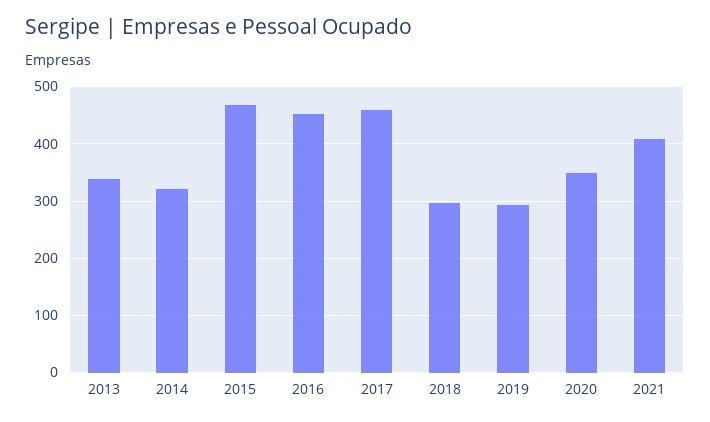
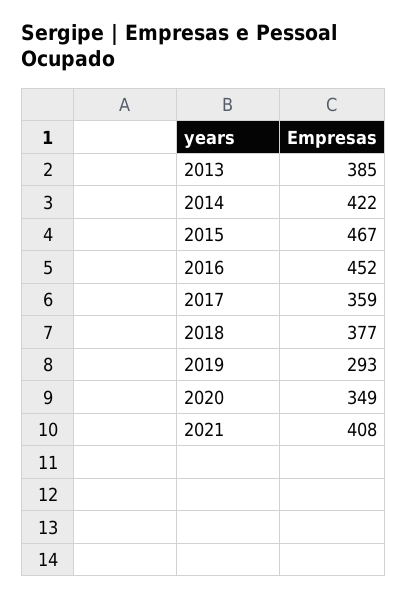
  {
-   "2013": 340,
+   "2013": 385,
-   "2014": 320,
+   "2014": 422,
    "2015": 467,
    "2016": 452,
-   "2017": 460,
+   "2017": 359,
-   "2018": 300,
+   "2018": 377,
    "2019": 293,
    "2020": 349,
    "2021": 408
  }

